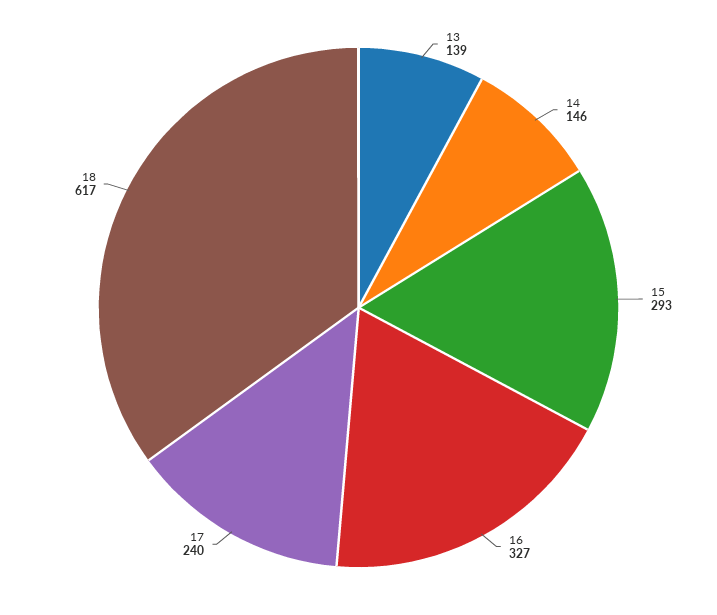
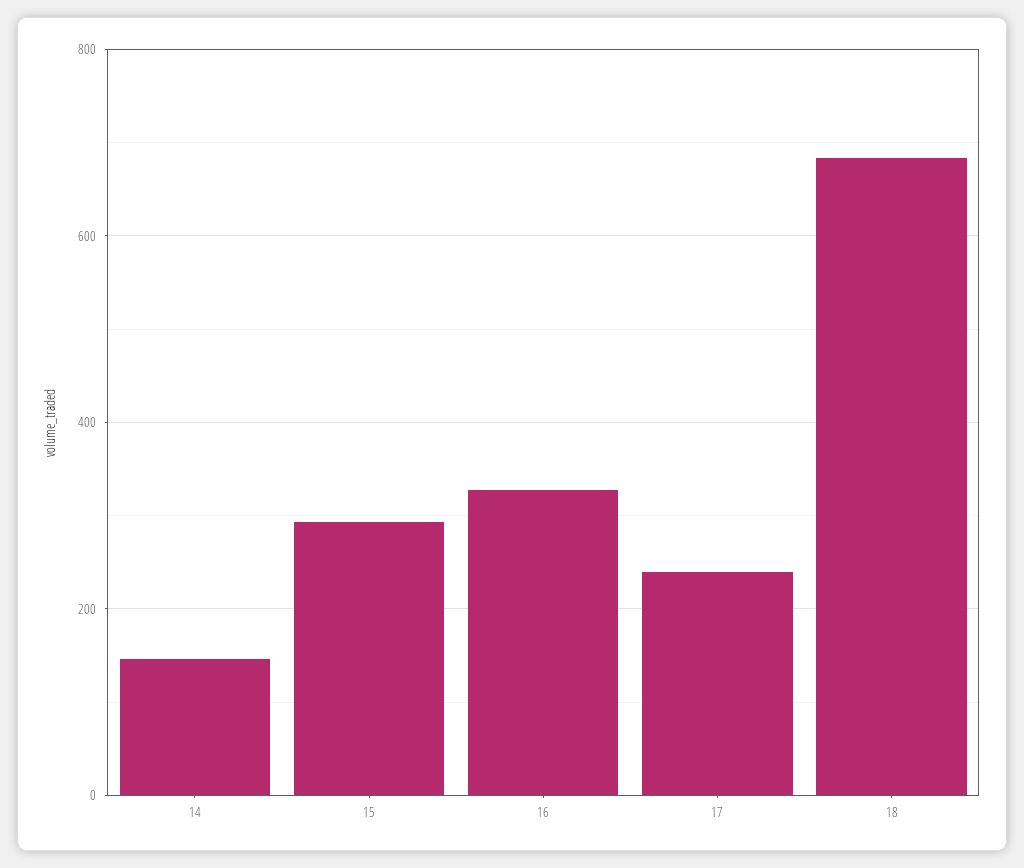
  {
-   "13": 139,
    "14": 146,
    "15": 293,
    "16": 327,
    "17": 240,
-   "18": 617
+   "18": 680
  }

